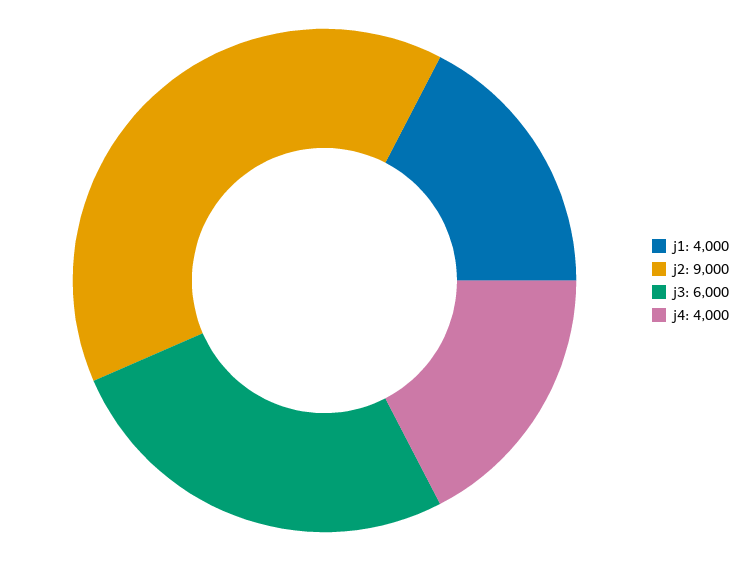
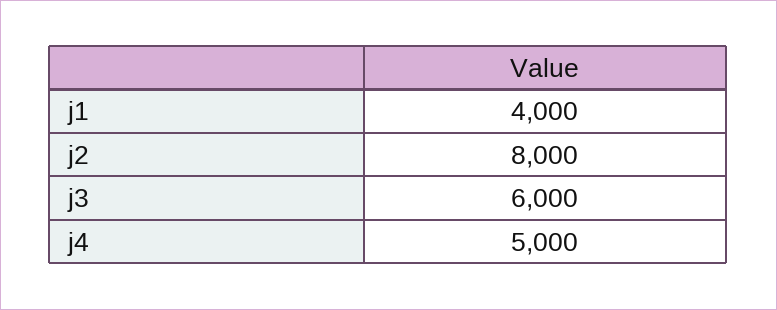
  {
    "j1": 4000,
-   "j2": 9000,
+   "j2": 8000,
    "j3": 6000,
-   "j4": 4000
+   "j4": 5000
  }

